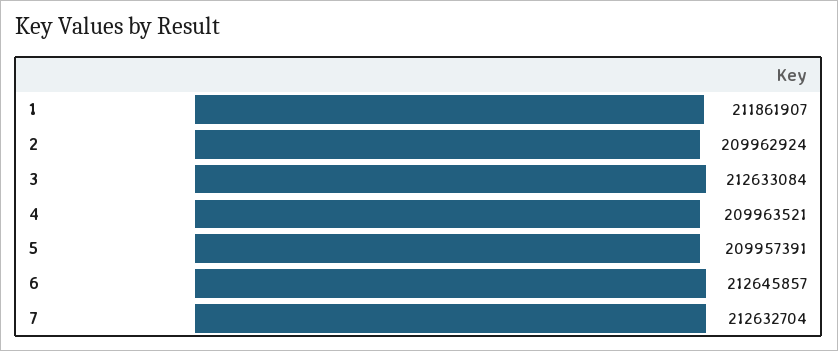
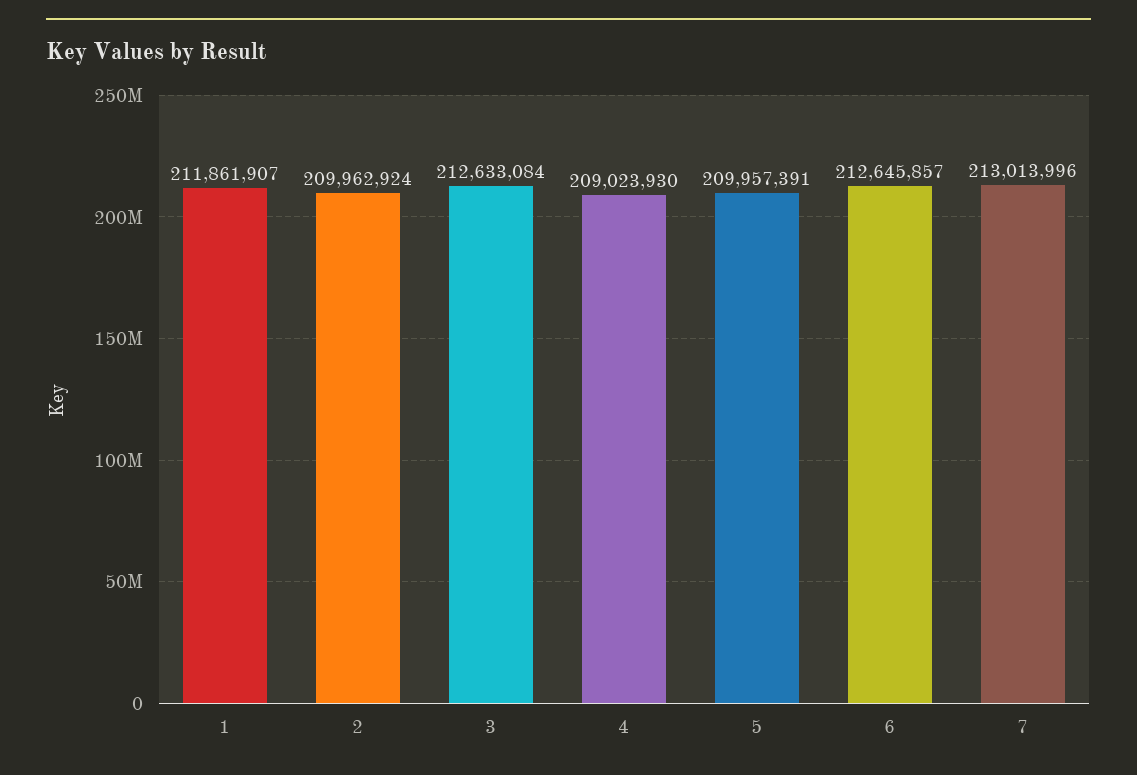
  {
    "1": 211861907,
    "2": 209962924,
    "3": 212633084,
-   "4": 209963521,
+   "4": 209023930,
    "5": 209957391,
    "6": 212645857,
-   "7": 212632704
+   "7": 213013996
  }

